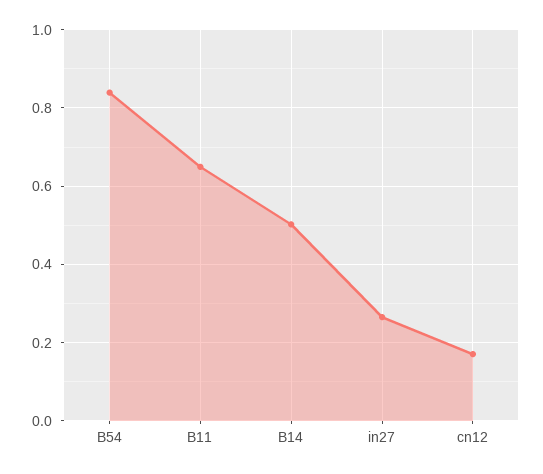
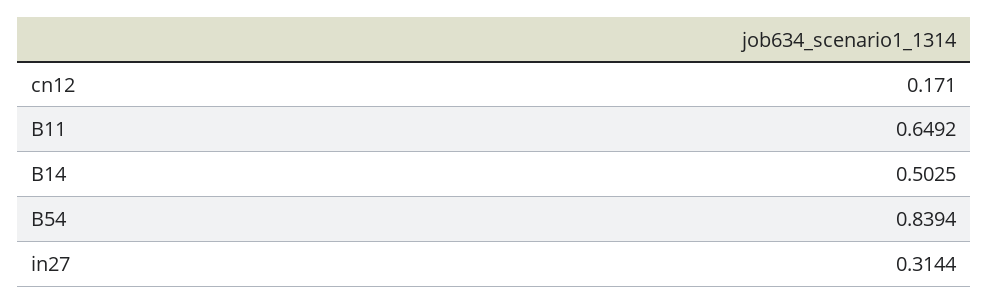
  {
    "B54": 0.8394,
    "B11": 0.6492,
    "B14": 0.5025,
-   "in27": 0.26,
+   "in27": 0.3144,
    "cn12": 0.171
  }

